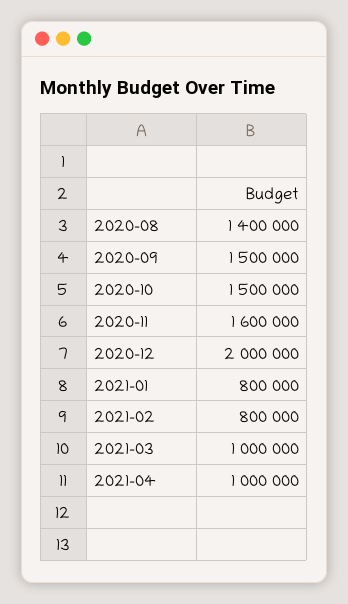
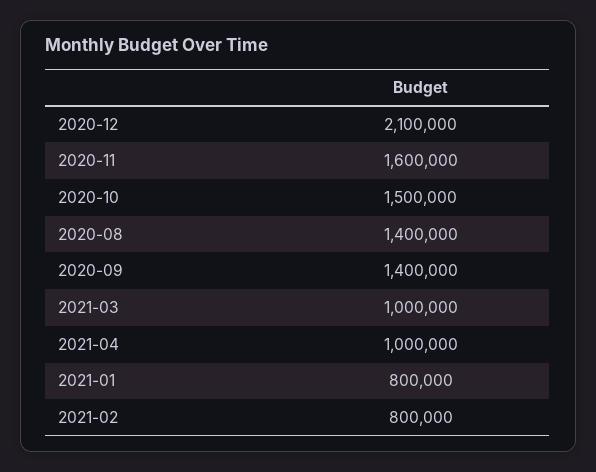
  {
    "2020-08": 1400000,
-   "2020-09": 1500000,
+   "2020-09": 1400000,
    "2020-10": 1500000,
    "2020-11": 1600000,
-   "2020-12": 2000000,
+   "2020-12": 2100000,
    "2021-01": 800000,
    "2021-02": 800000,
    "2021-03": 1000000,
    "2021-04": 1000000
  }

